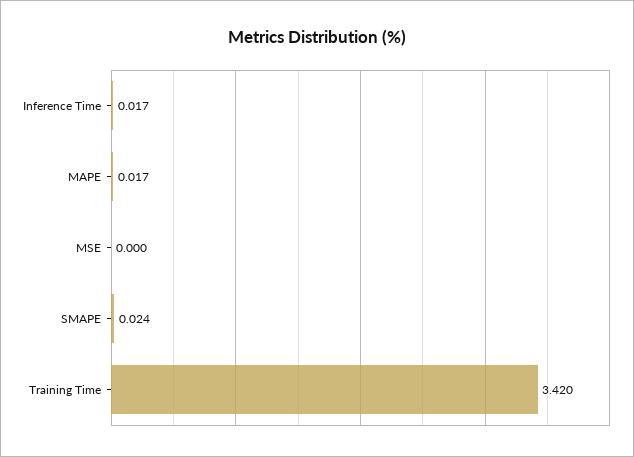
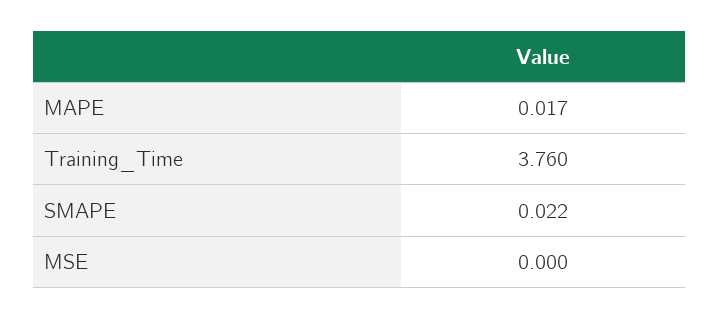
  {
-   "Inference Time": 0.017,
    "MAPE": 0.017,
    "MSE": 0,
-   "SMAPE": 0.024,
+   "SMAPE": 0.022,
-   "Training Time": 3.42
+   "Training Time": 3.76
  }

